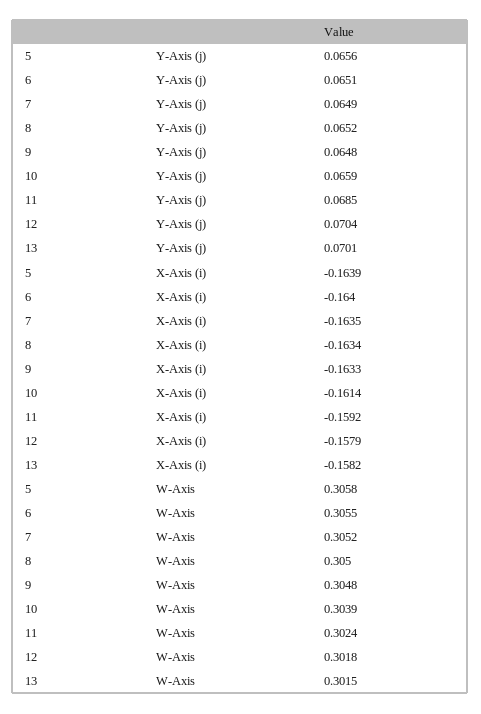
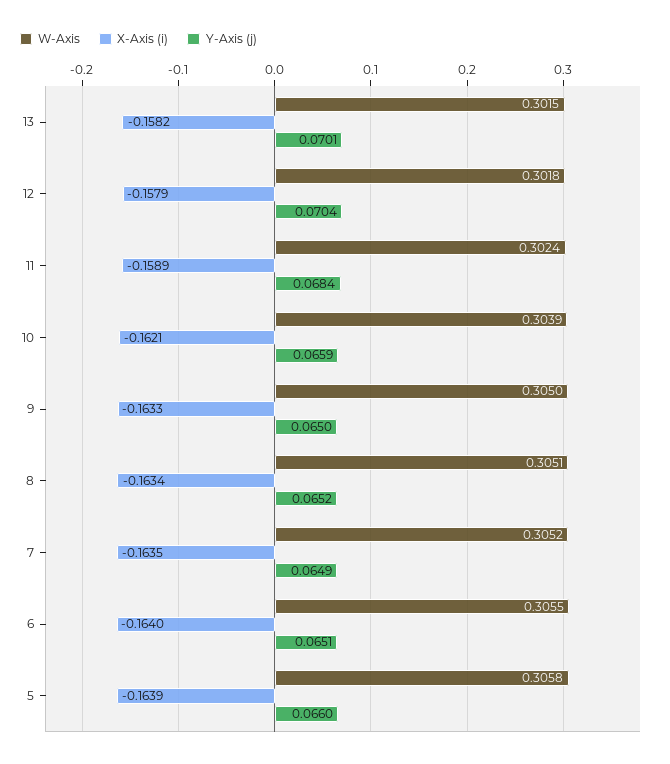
  {
    "Y-Axis (j)": {
-     "5": 0.0656,
+     "5": 0.066,
      "6": 0.0651,
      "7": 0.0649,
      "8": 0.0652,
-     "9": 0.0648,
+     "9": 0.065,
      "10": 0.0659,
-     "11": 0.0685,
+     "11": 0.0684,
      "12": 0.0704,
      "13": 0.0701
    },
    "X-Axis (i)": {
      "5": -0.1639,
      "6": -0.164,
      "7": -0.1635,
      "8": -0.1634,
      "9": -0.1633,
-     "10": -0.1614,
+     "10": -0.1621,
-     "11": -0.1592,
+     "11": -0.1589,
      "12": -0.1579,
      "13": -0.1582
    },
    "W-Axis": {
      "5": 0.3058,
      "6": 0.3055,
      "7": 0.3052,
-     "8": 0.305,
+     "8": 0.3051,
-     "9": 0.3048,
+     "9": 0.305,
      "10": 0.3039,
      "11": 0.3024,
      "12": 0.3018,
      "13": 0.3015
    }
  }

